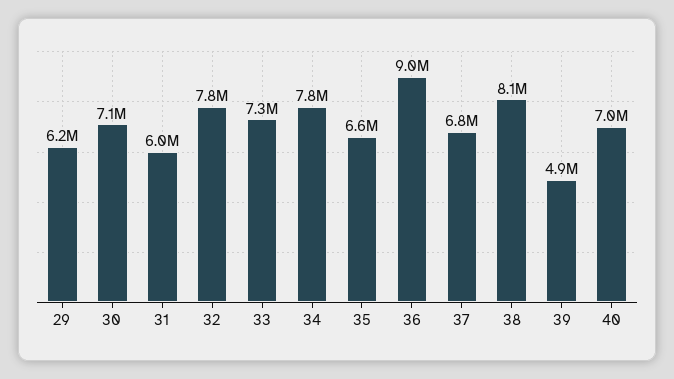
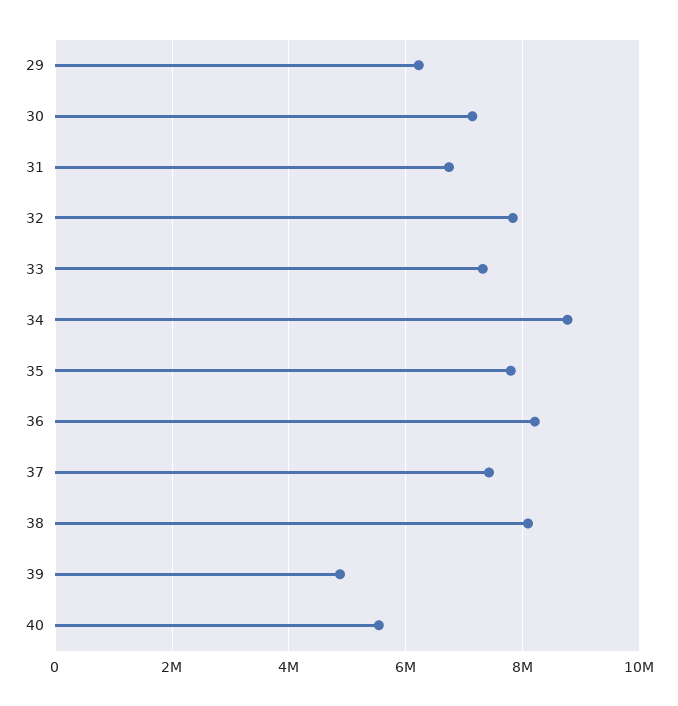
  {
    "29": 6200000,
    "30": 7100000,
-   "31": 6000000,
+   "31": 6800000,
    "32": 7800000,
    "33": 7300000,
-   "34": 7800000,
+   "34": 8800000,
-   "35": 6600000,
+   "35": 7800000,
-   "36": 9000000,
+   "36": 8200000,
-   "37": 6800000,
+   "37": 7400000,
    "38": 8100000,
    "39": 4900000,
-   "40": 7000000
+   "40": 5600000
  }

